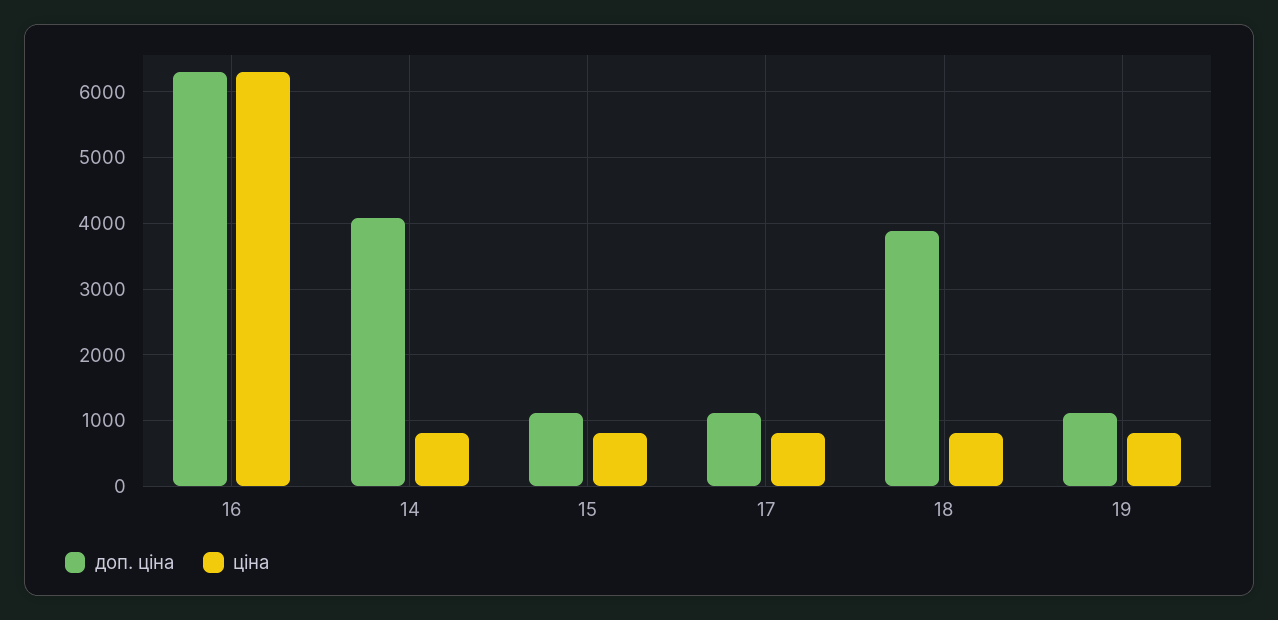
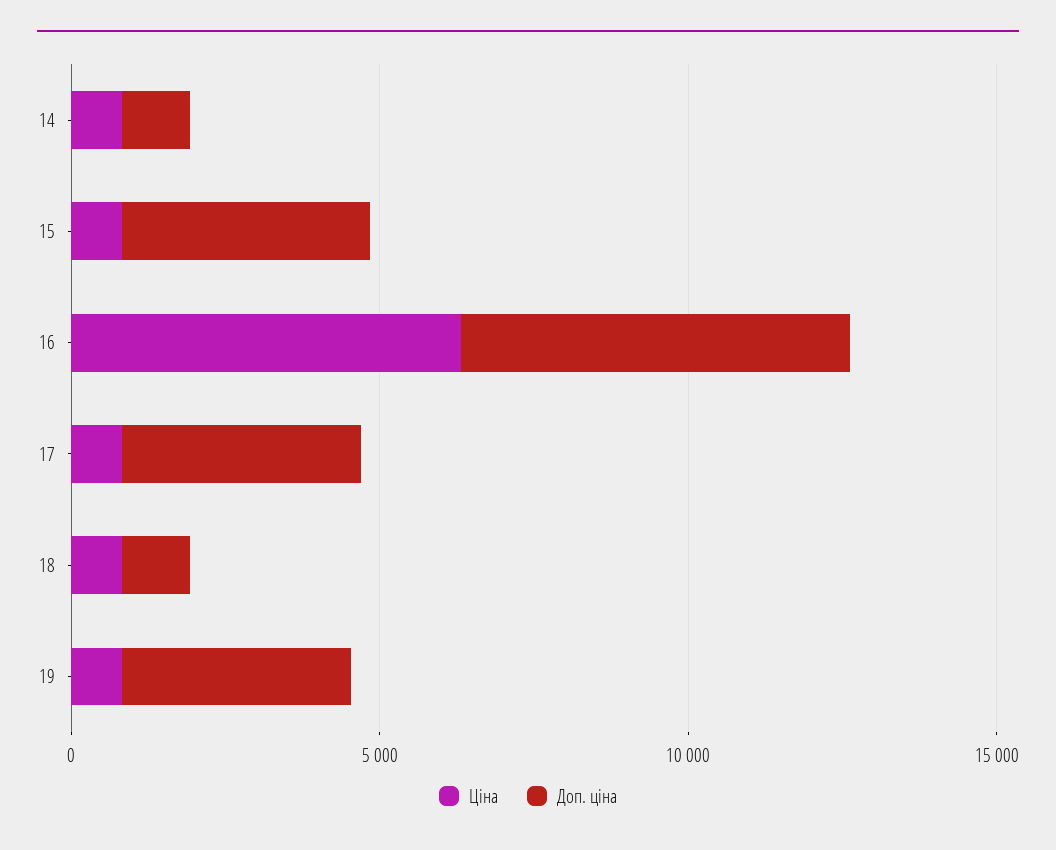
  {
    "доп. ціна": {
      "16": 6300,
-     "14": 4100,
+     "14": 1000,
-     "15": 1100,
+     "15": 4000,
-     "17": 1100,
+     "17": 4000,
-     "18": 3900,
+     "18": 1000,
-     "19": 1100
+     "19": 4000
    },
    "ціна": {
      "16": 6300,
      "14": 800,
      "15": 800,
      "17": 800,
      "18": 800,
      "19": 800
    }
  }

